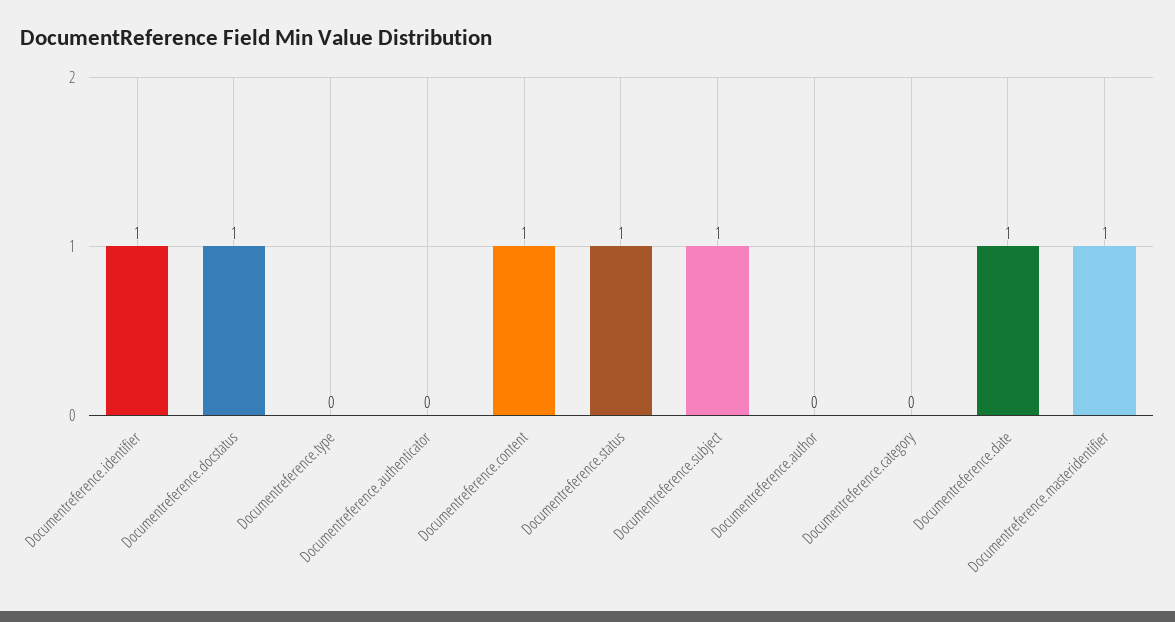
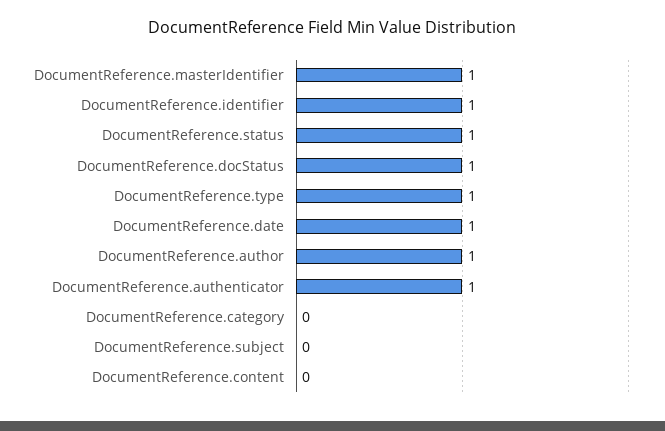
  {
    "Documentreference.identifier": 1,
    "Documentreference.docstatus": 1,
-   "Documentreference.type": 0,
+   "Documentreference.type": 1,
-   "Documentreference.authenticator": 0,
+   "Documentreference.authenticator": 1,
-   "Documentreference.content": 1,
+   "Documentreference.content": 0,
    "Documentreference.status": 1,
-   "Documentreference.subject": 1,
+   "Documentreference.subject": 0,
-   "Documentreference.author": 0,
+   "Documentreference.author": 1,
    "Documentreference.category": 0,
    "Documentreference.date": 1,
    "Documentreference.masteridentifier": 1
  }

